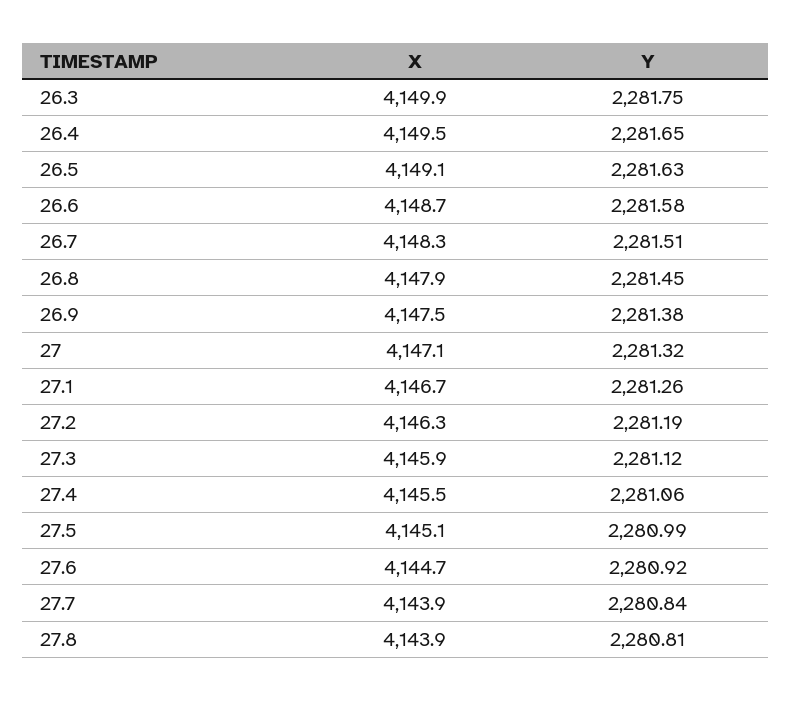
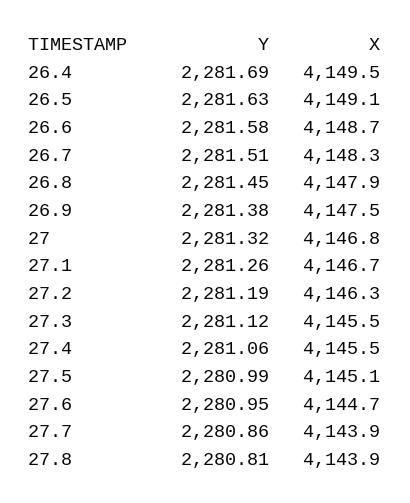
  {
    "X": {
-     "26.3": 4149.9,
      "26.4": 4149.5,
      "26.5": 4149.1,
      "26.6": 4148.7,
      "26.7": 4148.3,
      "26.8": 4147.9,
      "26.9": 4147.5,
-     "27": 4147.1,
+     "27": 4146.8,
      "27.1": 4146.7,
      "27.2": 4146.3,
-     "27.3": 4145.9,
+     "27.3": 4145.5,
      "27.4": 4145.5,
      "27.5": 4145.1,
      "27.6": 4144.7,
      "27.7": 4143.9,
      "27.8": 4143.9
    },
    "Y": {
-     "26.3": 2281.75,
-     "26.4": 2281.65,
+     "26.4": 2281.69,
      "26.5": 2281.63,
      "26.6": 2281.58,
      "26.7": 2281.51,
      "26.8": 2281.45,
      "26.9": 2281.38,
      "27": 2281.32,
      "27.1": 2281.26,
      "27.2": 2281.19,
      "27.3": 2281.12,
      "27.4": 2281.06,
      "27.5": 2280.99,
-     "27.6": 2280.92,
+     "27.6": 2280.95,
-     "27.7": 2280.84,
+     "27.7": 2280.86,
      "27.8": 2280.81
    }
  }

